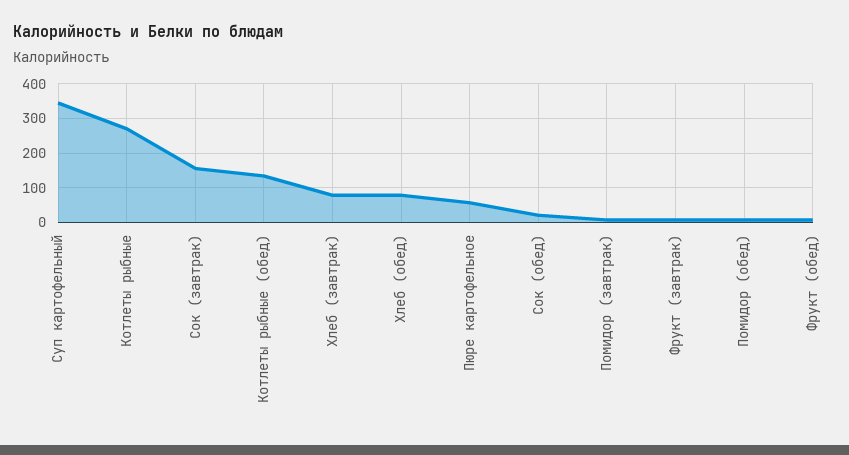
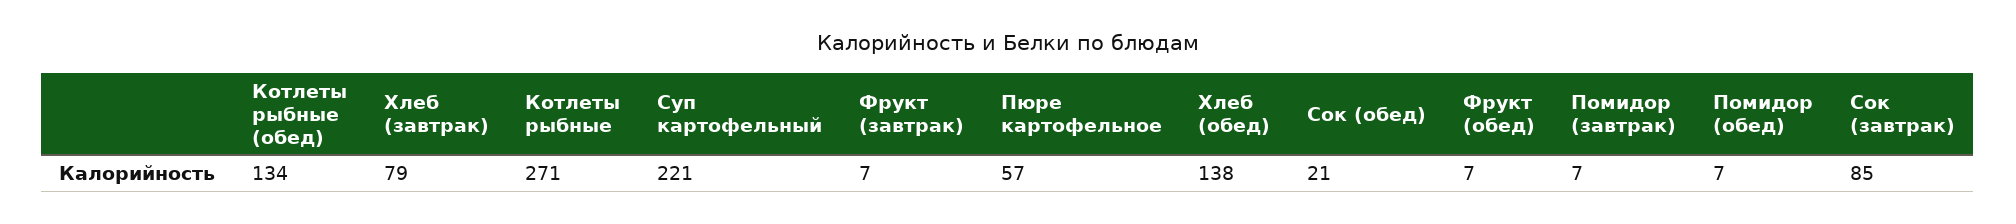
  {
-   "Суп картофельный": 340,
+   "Суп картофельный": 221,
    "Котлеты рыбные": 271,
-   "Сок (завтрак)": 160,
+   "Сок (завтрак)": 85,
    "Котлеты рыбные (обед)": 134,
    "Хлеб (завтрак)": 79,
-   "Хлеб (обед)": 80,
+   "Хлеб (обед)": 138,
    "Пюре картофельное": 57,
    "Сок (обед)": 21,
    "Помидор (завтрак)": 7,
    "Фрукт (завтрак)": 7,
    "Помидор (обед)": 7,
    "Фрукт (обед)": 7
  }

